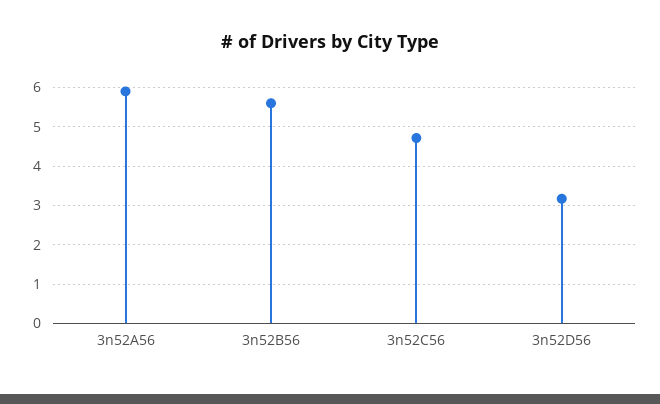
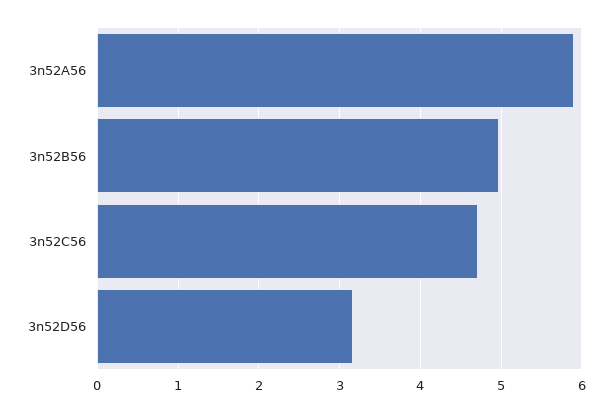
  {
    "3n52A56": 5.9,
-   "3n52B56": 5.6,
+   "3n52B56": 5,
    "3n52C56": 4.7,
    "3n52D56": 3.2
  }

